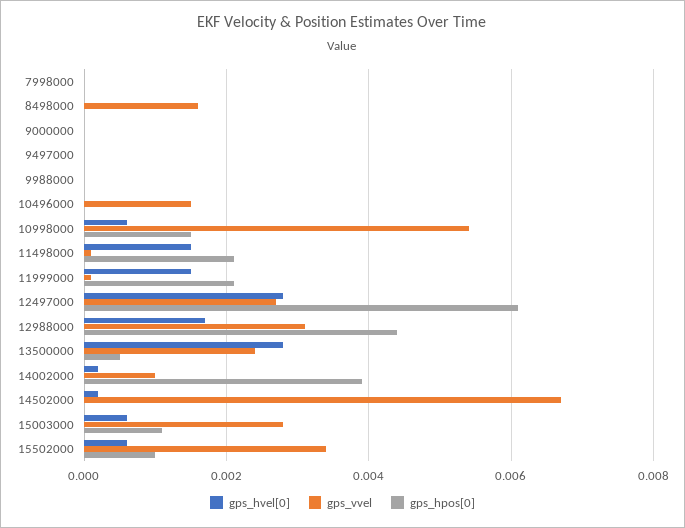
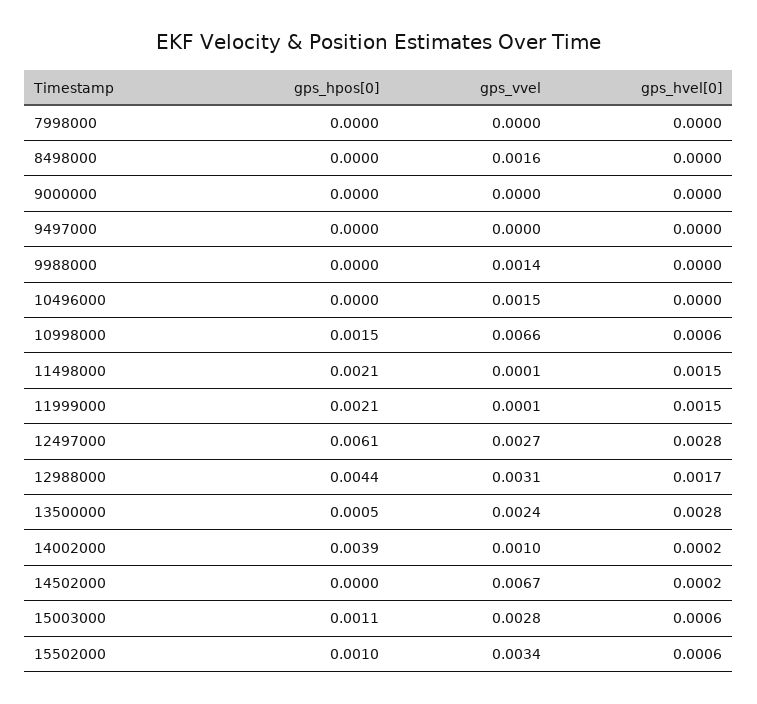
  {
    "gps_hvel[0]": {
      "7998000": 0,
      "8498000": 0,
      "9000000": 0,
      "9497000": 0,
      "9988000": 0,
      "10496000": 0,
      "10998000": 0.0006,
      "11498000": 0.0015,
      "11999000": 0.0015,
      "12497000": 0.0028,
      "12988000": 0.0017,
      "13500000": 0.0028,
      "14002000": 0.0002,
      "14502000": 0.0002,
      "15003000": 0.0006,
      "15502000": 0.0006
    },
    "gps_vvel": {
      "7998000": 0,
      "8498000": 0.0016,
      "9000000": 0,
      "9497000": 0,
-     "9988000": 0,
+     "9988000": 0.0014,
      "10496000": 0.0015,
-     "10998000": 0.0055,
+     "10998000": 0.0066,
      "11498000": 0.0001,
      "11999000": 0.0001,
      "12497000": 0.0027,
      "12988000": 0.0031,
      "13500000": 0.0024,
      "14002000": 0.001,
      "14502000": 0.0067,
      "15003000": 0.0028,
      "15502000": 0.0034
    },
    "gps_hpos[0]": {
      "7998000": 0,
      "8498000": 0,
      "9000000": 0,
      "9497000": 0,
      "9988000": 0,
      "10496000": 0,
      "10998000": 0.0015,
      "11498000": 0.0021,
      "11999000": 0.0021,
      "12497000": 0.0061,
      "12988000": 0.0044,
      "13500000": 0.0005,
      "14002000": 0.0039,
      "14502000": 0,
      "15003000": 0.0011,
      "15502000": 0.001
    }
  }

